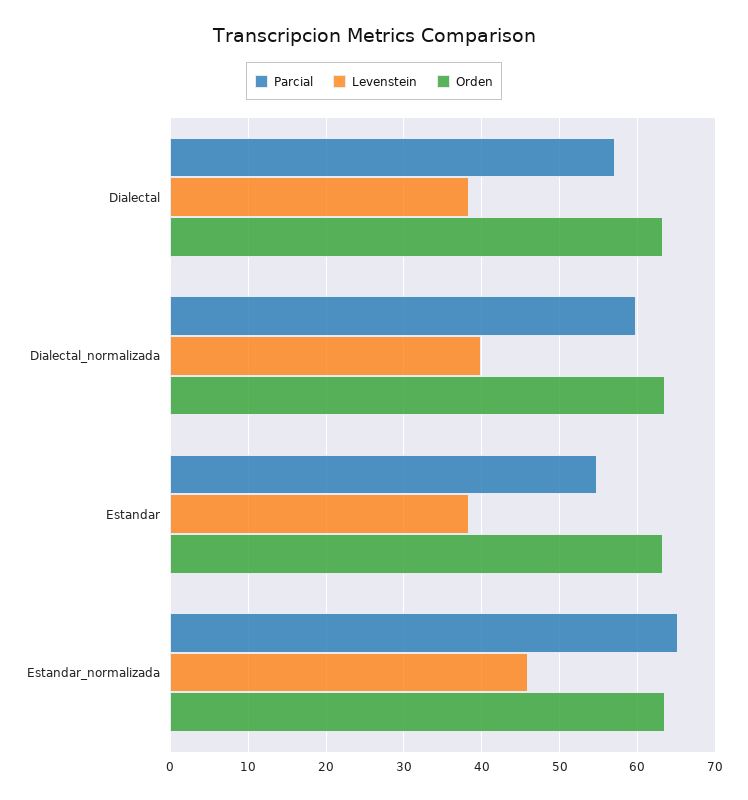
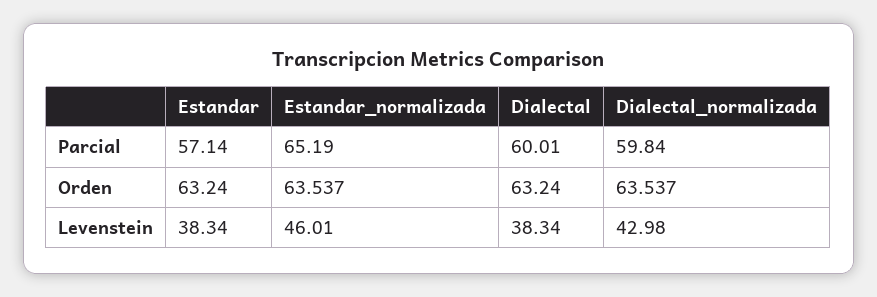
  {
    "Parcial": {
-     "Dialectal": 57,
+     "Dialectal": 60.01,
      "Dialectal_normalizada": 59.84,
-     "Estandar": 55,
+     "Estandar": 57.14,
      "Estandar_normalizada": 65.19
    },
    "Levenstein": {
      "Dialectal": 38.34,
-     "Dialectal_normalizada": 40,
+     "Dialectal_normalizada": 42.98,
      "Estandar": 38.34,
      "Estandar_normalizada": 46.01
    },
    "Orden": {
      "Dialectal": 63.24,
      "Dialectal_normalizada": 63.537,
      "Estandar": 63.24,
      "Estandar_normalizada": 63.537
    }
  }

